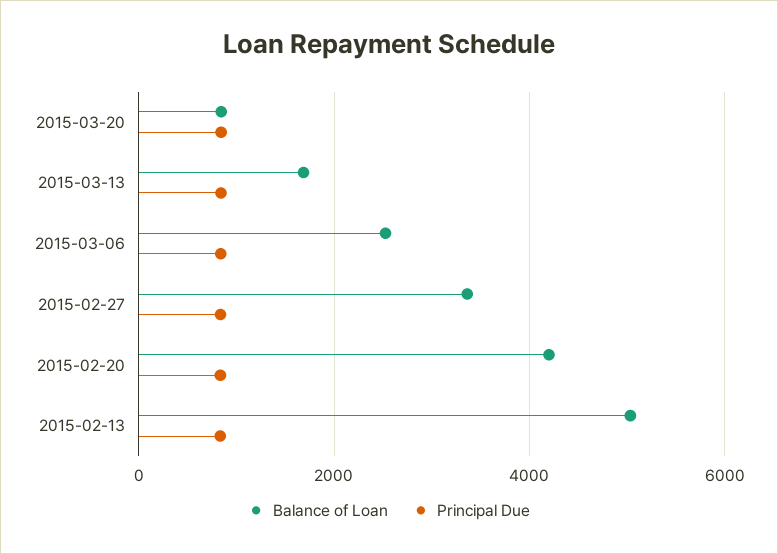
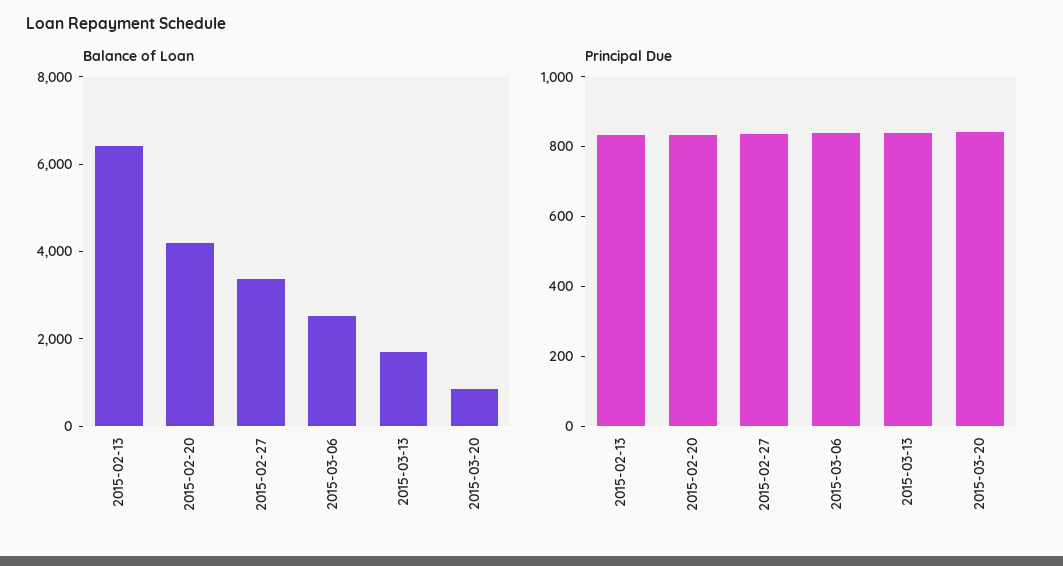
  {
    "Balance of Loan": {
      "2015-03-20": 800,
      "2015-03-13": 1600,
      "2015-03-06": 2600,
      "2015-02-27": 3400,
      "2015-02-20": 4200,
-     "2015-02-13": 5000
+     "2015-02-13": 6500
    },
    "Principal Due": {
      "2015-03-20": 850,
      "2015-03-13": 850,
      "2015-03-06": 850,
      "2015-02-27": 850,
      "2015-02-20": 850,
      "2015-02-13": 850
    }
  }

